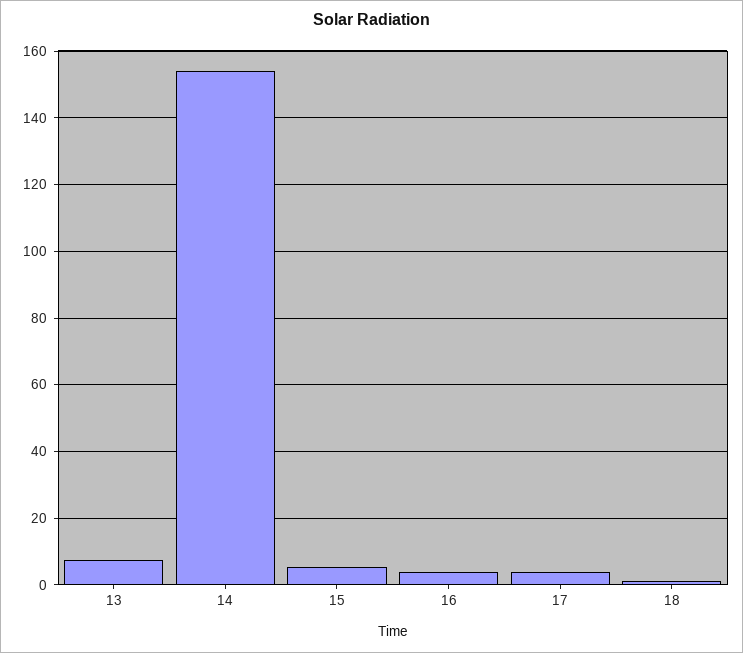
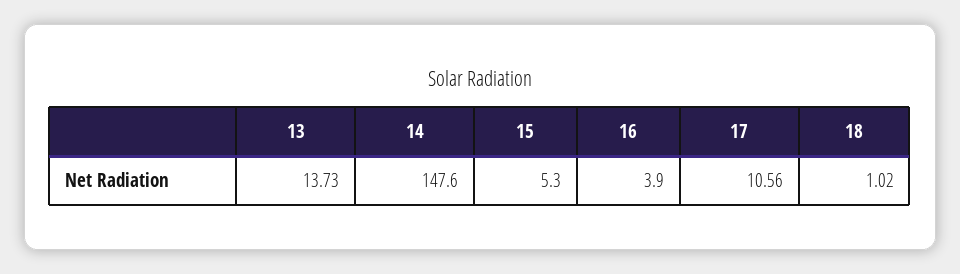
  {
-   "13": 8,
+   "13": 13.73,
-   "14": 154,
+   "14": 147.6,
    "15": 5.3,
    "16": 3.9,
-   "17": 4,
+   "17": 10.56,
    "18": 1.02
  }

